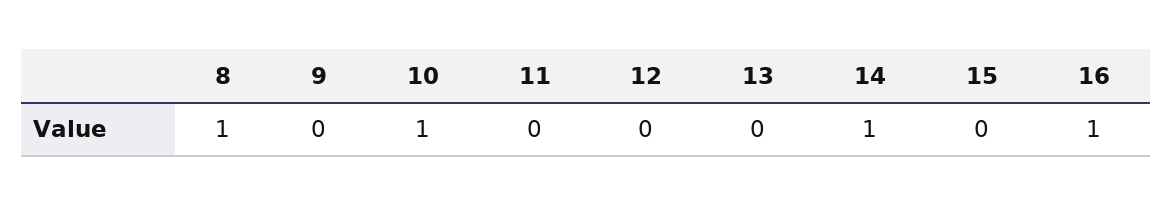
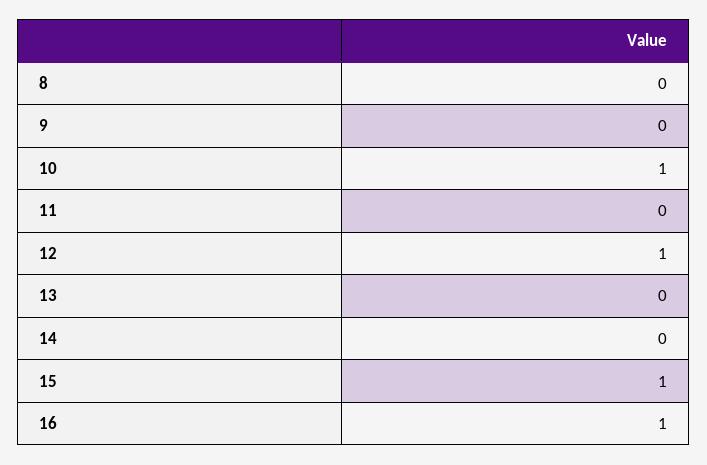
  {
-   "8": 1,
+   "8": 0,
    "9": 0,
    "10": 1,
    "11": 0,
-   "12": 0,
+   "12": 1,
    "13": 0,
-   "14": 1,
+   "14": 0,
-   "15": 0,
+   "15": 1,
    "16": 1
  }

